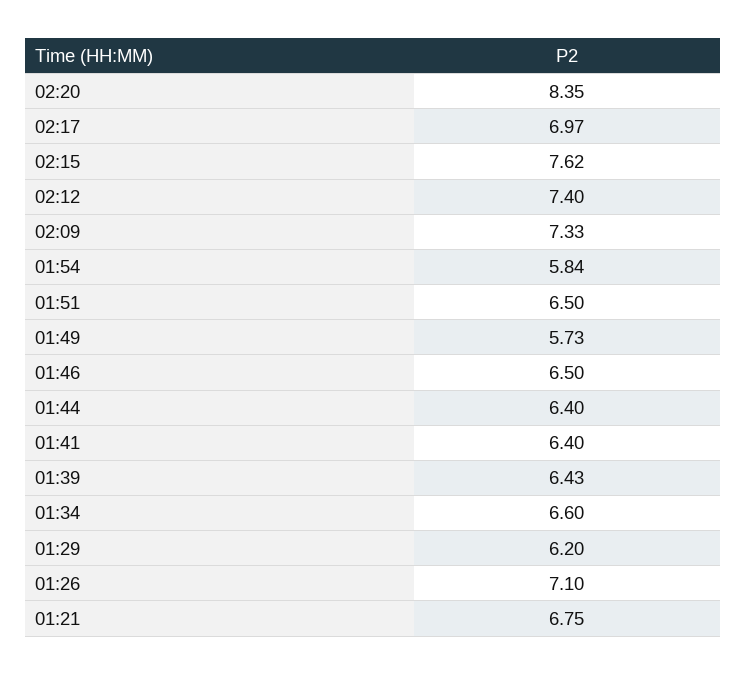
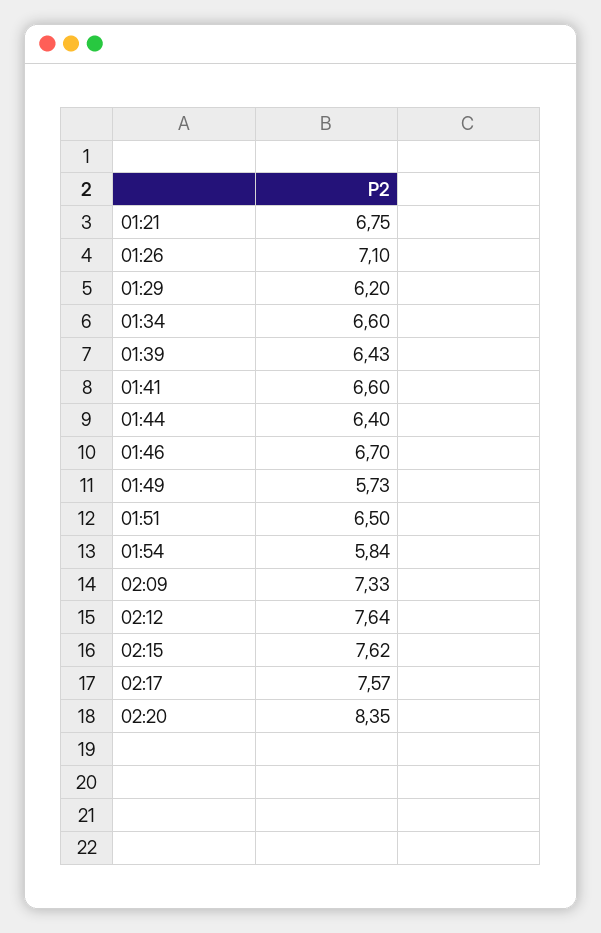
  {
    "02:20": 8.35,
-   "02:17": 6.97,
+   "02:17": 7.57,
    "02:15": 7.62,
-   "02:12": 7.4,
+   "02:12": 7.64,
    "02:09": 7.33,
    "01:54": 5.84,
    "01:51": 6.5,
    "01:49": 5.73,
-   "01:46": 6.5,
+   "01:46": 6.7,
    "01:44": 6.4,
-   "01:41": 6.4,
+   "01:41": 6.6,
    "01:39": 6.43,
    "01:34": 6.6,
    "01:29": 6.2,
    "01:26": 7.1,
    "01:21": 6.75
  }

